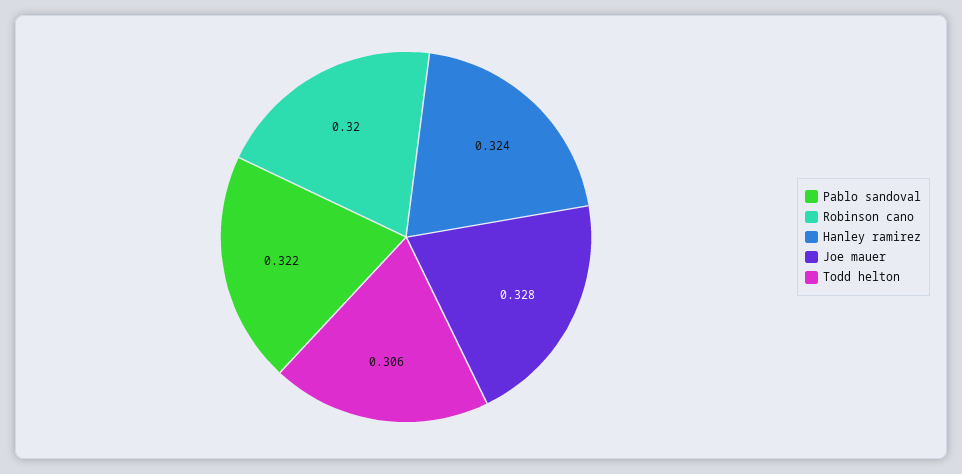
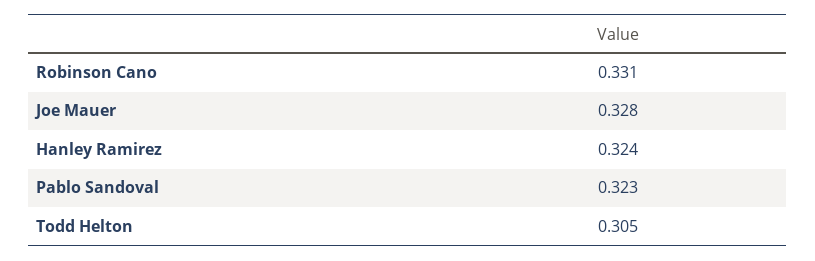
  {
-   "Pablo sandoval": 0.322,
+   "Pablo sandoval": 0.323,
-   "Robinson cano": 0.32,
+   "Robinson cano": 0.331,
    "Hanley ramirez": 0.324,
    "Joe mauer": 0.328,
-   "Todd helton": 0.306
+   "Todd helton": 0.305
  }

